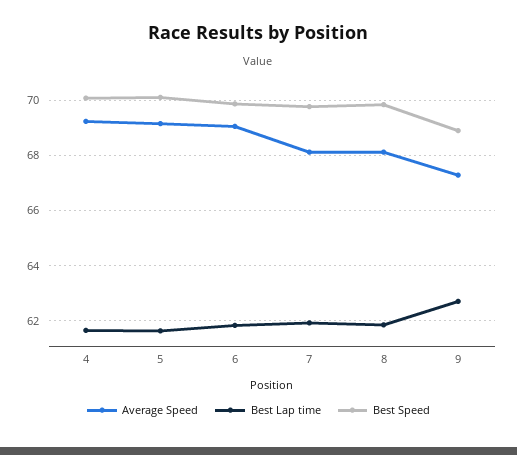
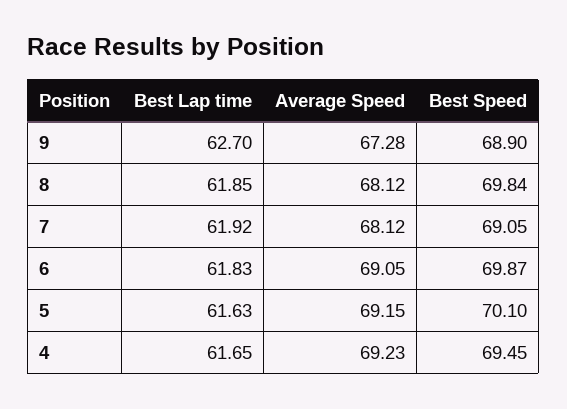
  {
    "Average Speed": {
      "4": 69.23,
      "5": 69.15,
      "6": 69.05,
      "7": 68.12,
      "8": 68.12,
      "9": 67.28
    },
    "Best Lap time": {
      "4": 61.65,
      "5": 61.63,
      "6": 61.83,
      "7": 61.92,
      "8": 61.85,
      "9": 62.7
    },
    "Best Speed": {
-     "4": 70,
+     "4": 69.45,
      "5": 70.1,
      "6": 69.87,
-     "7": 69.75,
+     "7": 69.05,
      "8": 69.84,
      "9": 68.9
    }
  }

